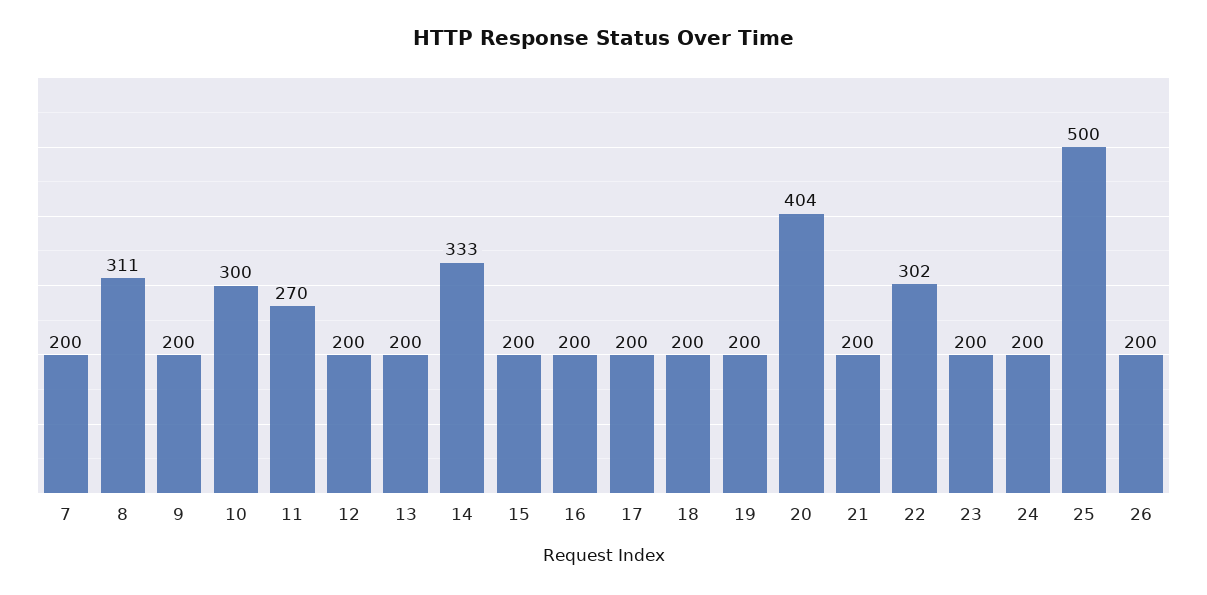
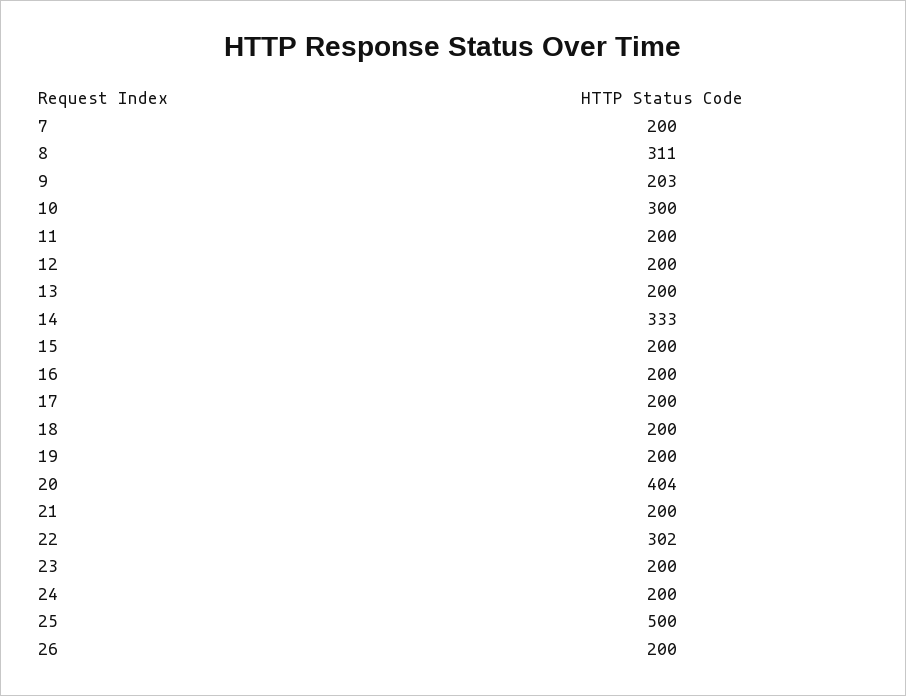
  {
    "7": 200,
    "8": 311,
-   "9": 200,
+   "9": 203,
    "10": 300,
-   "11": 270,
+   "11": 200,
    "12": 200,
    "13": 200,
    "14": 333,
    "15": 200,
    "16": 200,
    "17": 200,
    "18": 200,
    "19": 200,
    "20": 404,
    "21": 200,
    "22": 302,
    "23": 200,
    "24": 200,
    "25": 500,
    "26": 200
  }

